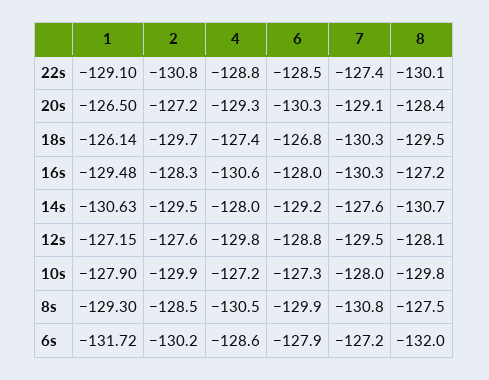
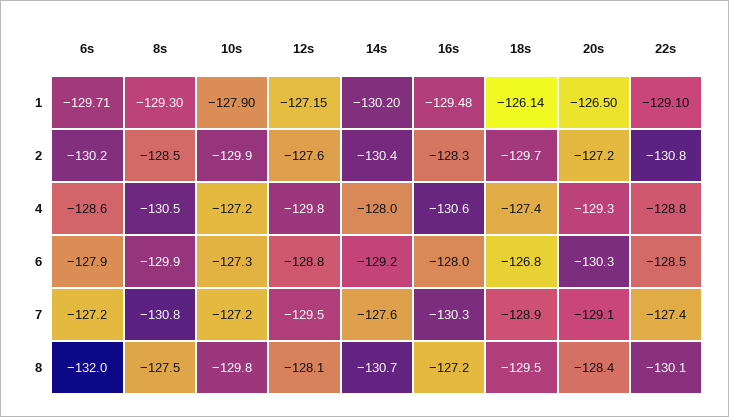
  {
    "1": {
      "22s": -129.1,
      "20s": -126.5,
      "18s": -126.14,
      "16s": -129.48,
-     "14s": -130.63,
+     "14s": -130.2,
      "12s": -127.15,
      "10s": -127.9,
      "8s": -129.3,
-     "6s": -131.72
+     "6s": -129.71
    },
    "2": {
      "22s": -130.8,
      "20s": -127.2,
      "18s": -129.7,
      "16s": -128.3,
-     "14s": -129.5,
+     "14s": -130.4,
      "12s": -127.6,
      "10s": -129.9,
      "8s": -128.5,
      "6s": -130.2
    },
    "4": {
      "22s": -128.8,
      "20s": -129.3,
      "18s": -127.4,
      "16s": -130.6,
      "14s": -128,
      "12s": -129.8,
      "10s": -127.2,
      "8s": -130.5,
      "6s": -128.6
    },
    "6": {
      "22s": -128.5,
      "20s": -130.3,
      "18s": -126.8,
      "16s": -128,
      "14s": -129.2,
      "12s": -128.8,
      "10s": -127.3,
      "8s": -129.9,
      "6s": -127.9
    },
    "7": {
      "22s": -127.4,
      "20s": -129.1,
-     "18s": -130.3,
+     "18s": -128.9,
      "16s": -130.3,
      "14s": -127.6,
      "12s": -129.5,
-     "10s": -128,
+     "10s": -127.2,
      "8s": -130.8,
      "6s": -127.2
    },
    "8": {
      "22s": -130.1,
      "20s": -128.4,
      "18s": -129.5,
      "16s": -127.2,
      "14s": -130.7,
      "12s": -128.1,
      "10s": -129.8,
      "8s": -127.5,
      "6s": -132
    }
  }

